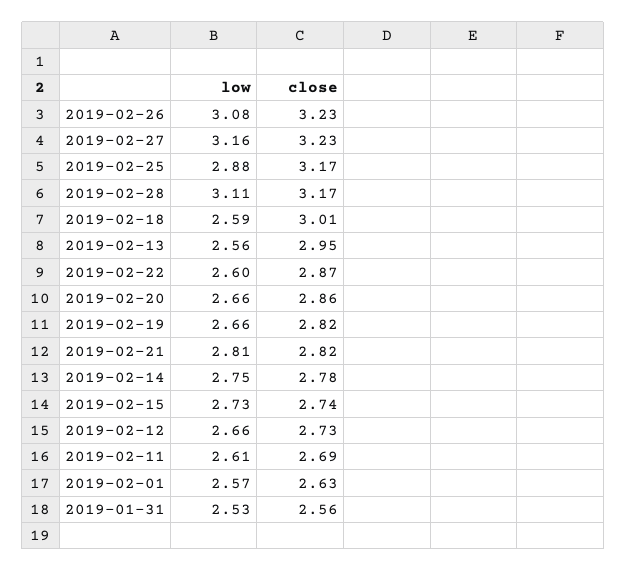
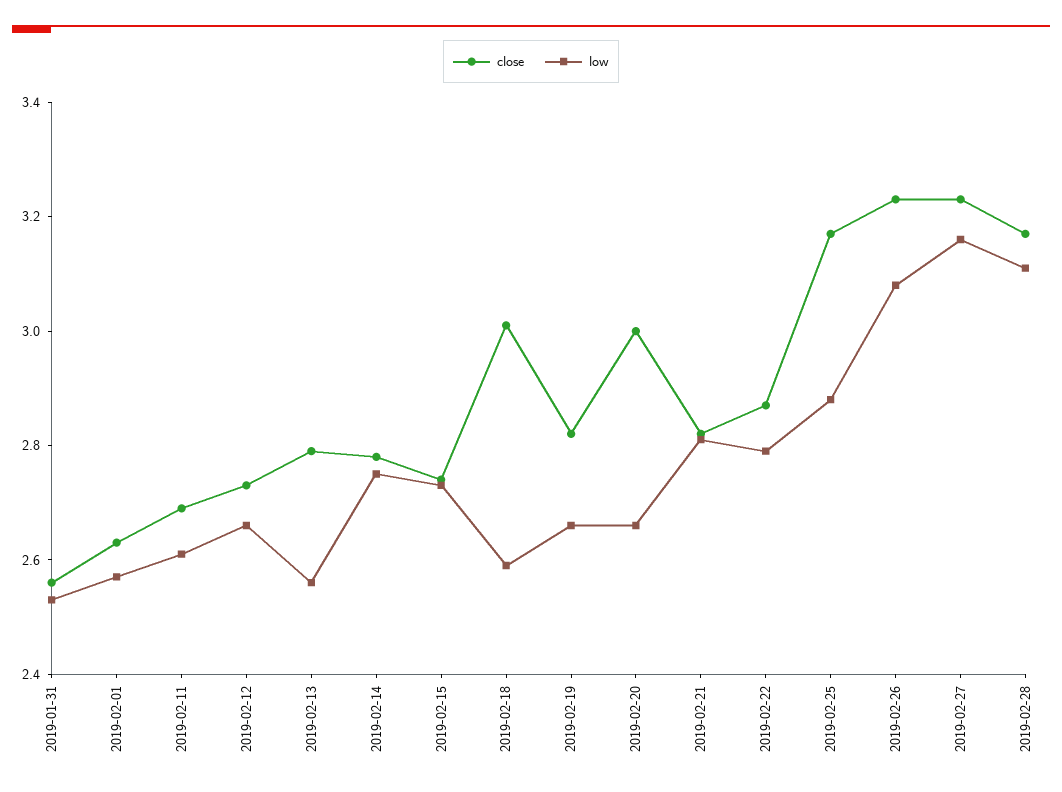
  {
    "low": {
      "2019-02-26": 3.08,
      "2019-02-27": 3.16,
      "2019-02-25": 2.88,
      "2019-02-28": 3.11,
      "2019-02-18": 2.59,
      "2019-02-13": 2.56,
-     "2019-02-22": 2.6,
+     "2019-02-22": 2.8,
      "2019-02-20": 2.66,
      "2019-02-19": 2.66,
      "2019-02-21": 2.81,
      "2019-02-14": 2.75,
      "2019-02-15": 2.73,
      "2019-02-12": 2.66,
      "2019-02-11": 2.61,
      "2019-02-01": 2.57,
      "2019-01-31": 2.53
    },
    "close": {
      "2019-02-26": 3.23,
      "2019-02-27": 3.23,
      "2019-02-25": 3.17,
      "2019-02-28": 3.17,
      "2019-02-18": 3.01,
-     "2019-02-13": 2.95,
+     "2019-02-13": 2.8,
      "2019-02-22": 2.87,
-     "2019-02-20": 2.86,
+     "2019-02-20": 3,
      "2019-02-19": 2.82,
      "2019-02-21": 2.82,
      "2019-02-14": 2.78,
      "2019-02-15": 2.74,
      "2019-02-12": 2.73,
      "2019-02-11": 2.69,
      "2019-02-01": 2.63,
      "2019-01-31": 2.56
    }
  }

